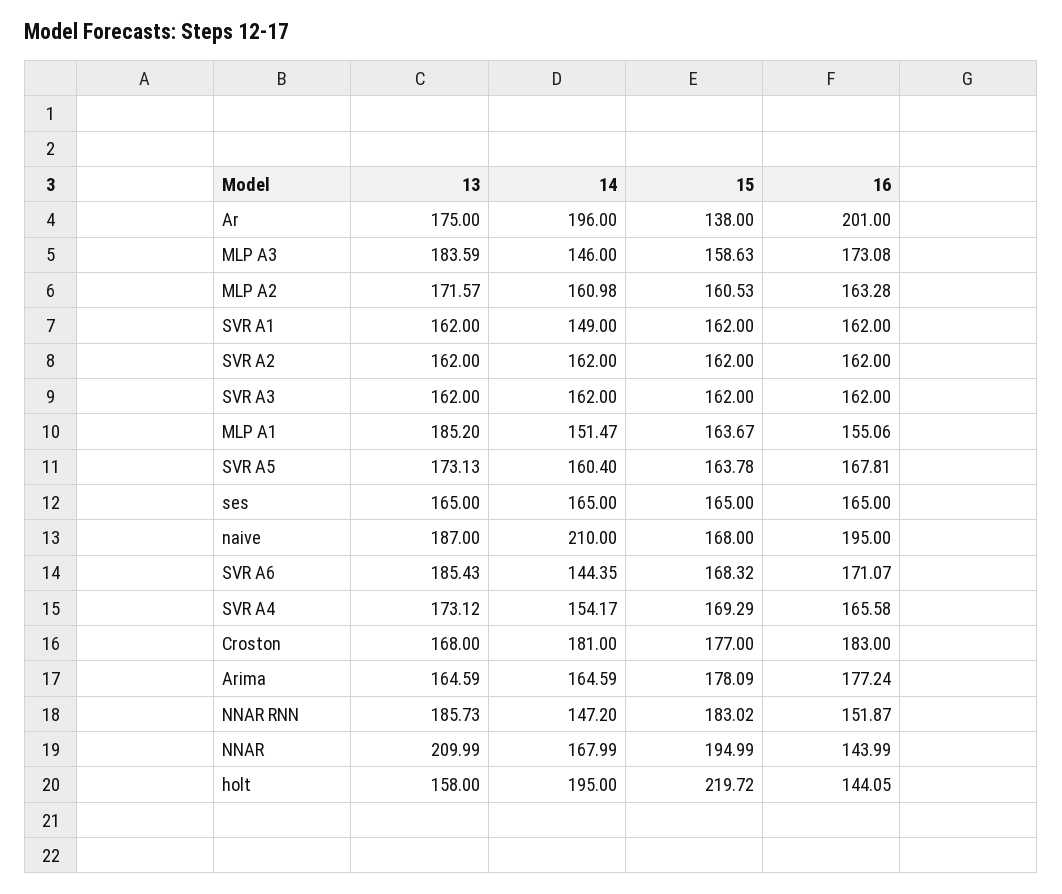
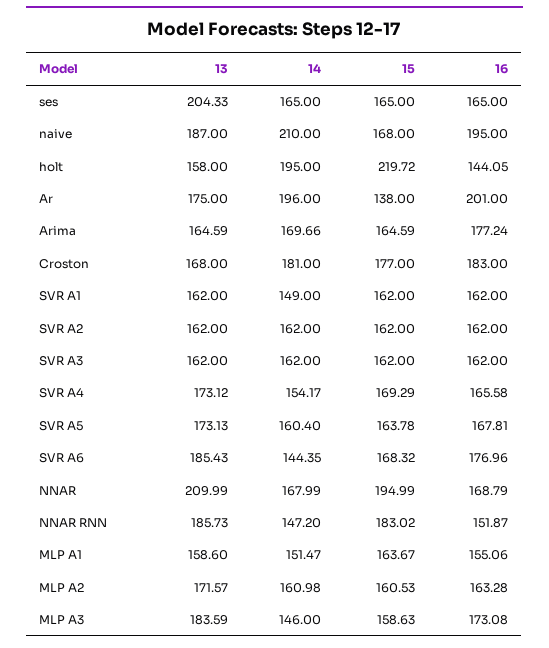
  {
    "13": {
      "Ar": 175,
      "MLP A3": 183.59,
      "MLP A2": 171.57,
      "SVR A1": 162,
      "SVR A2": 162,
      "SVR A3": 162,
-     "MLP A1": 185.2,
+     "MLP A1": 158.6,
      "SVR A5": 173.13,
-     "ses": 165,
+     "ses": 204.33,
      "naive": 187,
      "SVR A6": 185.43,
      "SVR A4": 173.12,
      "Croston": 168,
      "Arima": 164.59,
      "NNAR RNN": 185.73,
      "NNAR": 209.99,
      "holt": 158
    },
    "14": {
      "Ar": 196,
      "MLP A3": 146,
      "MLP A2": 160.98,
      "SVR A1": 149,
      "SVR A2": 162,
      "SVR A3": 162,
      "MLP A1": 151.47,
      "SVR A5": 160.4,
      "ses": 165,
      "naive": 210,
      "SVR A6": 144.35,
      "SVR A4": 154.17,
      "Croston": 181,
-     "Arima": 164.59,
+     "Arima": 169.66,
      "NNAR RNN": 147.2,
      "NNAR": 167.99,
      "holt": 195
    },
    "15": {
      "Ar": 138,
      "MLP A3": 158.63,
      "MLP A2": 160.53,
      "SVR A1": 162,
      "SVR A2": 162,
      "SVR A3": 162,
      "MLP A1": 163.67,
      "SVR A5": 163.78,
      "ses": 165,
      "naive": 168,
      "SVR A6": 168.32,
      "SVR A4": 169.29,
      "Croston": 177,
-     "Arima": 178.09,
+     "Arima": 164.59,
      "NNAR RNN": 183.02,
      "NNAR": 194.99,
      "holt": 219.72
    },
    "16": {
      "Ar": 201,
      "MLP A3": 173.08,
      "MLP A2": 163.28,
      "SVR A1": 162,
      "SVR A2": 162,
      "SVR A3": 162,
      "MLP A1": 155.06,
      "SVR A5": 167.81,
      "ses": 165,
      "naive": 195,
-     "SVR A6": 171.07,
+     "SVR A6": 176.96,
      "SVR A4": 165.58,
      "Croston": 183,
      "Arima": 177.24,
      "NNAR RNN": 151.87,
-     "NNAR": 143.99,
+     "NNAR": 168.79,
      "holt": 144.05
    }
  }

